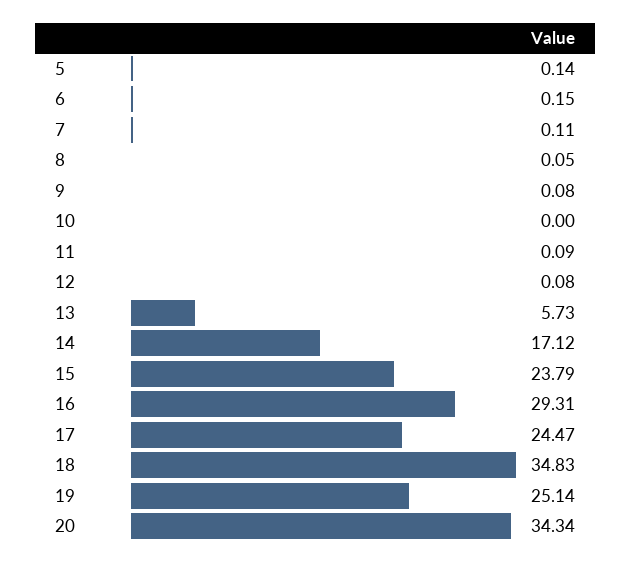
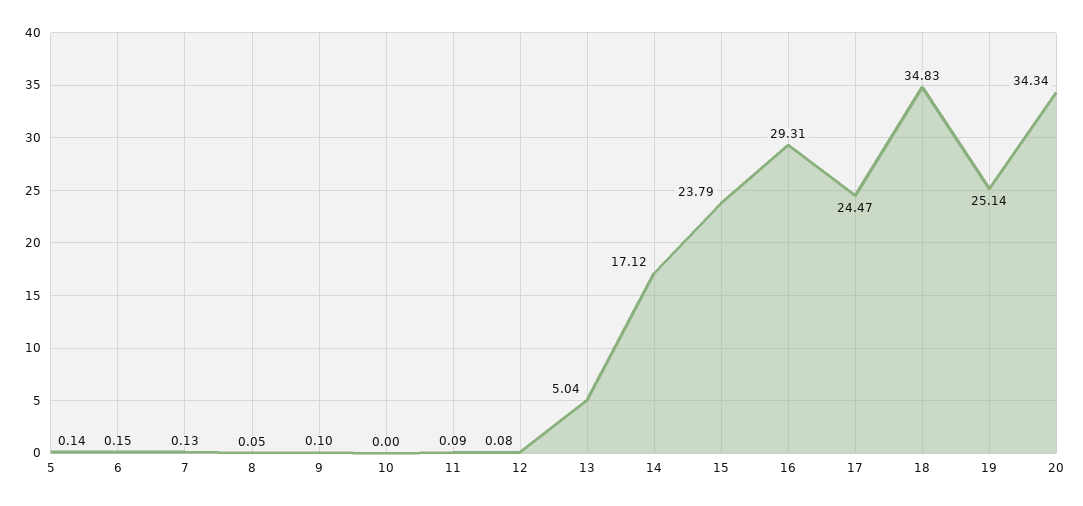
  {
    "5": 0.14,
    "6": 0.15,
-   "7": 0.11,
+   "7": 0.13,
    "8": 0.05,
-   "9": 0.08,
+   "9": 0.1,
    "10": 0,
    "11": 0.09,
    "12": 0.08,
-   "13": 5.73,
+   "13": 5.04,
    "14": 17.12,
    "15": 23.79,
    "16": 29.31,
    "17": 24.47,
    "18": 34.83,
    "19": 25.14,
    "20": 34.34
  }

